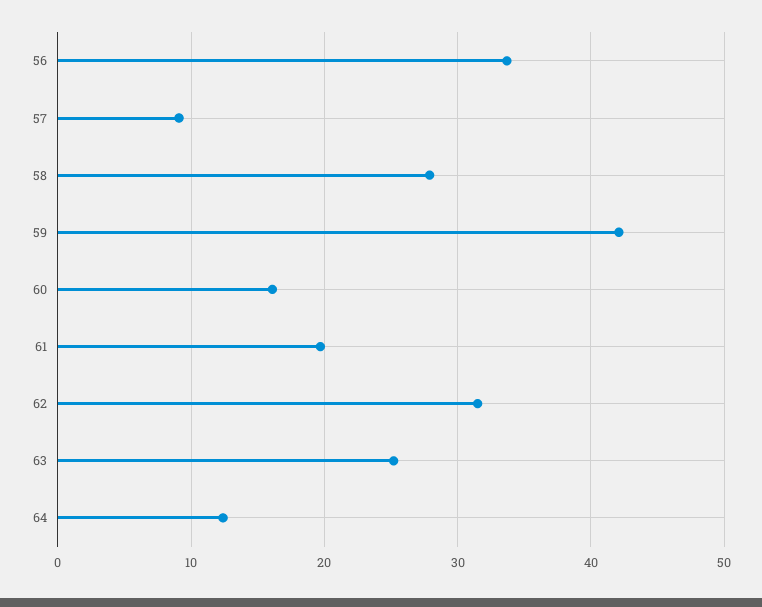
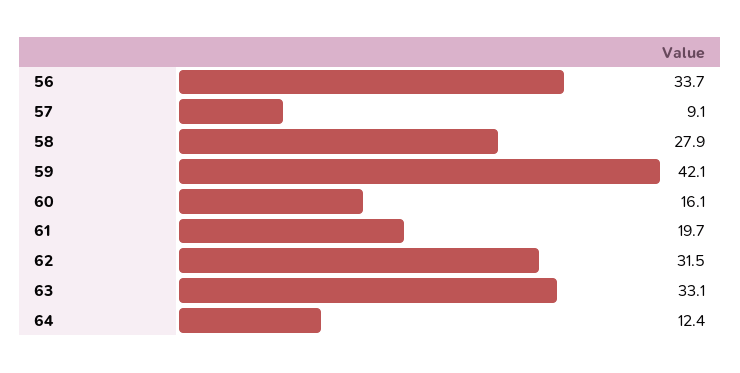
  {
    "56": 33.7,
    "57": 9.1,
    "58": 27.9,
    "59": 42.1,
    "60": 16.1,
    "61": 19.7,
    "62": 31.5,
-   "63": 25,
+   "63": 33.1,
    "64": 12.4
  }

